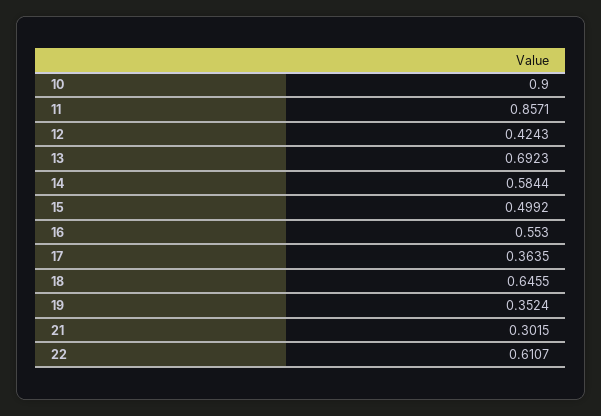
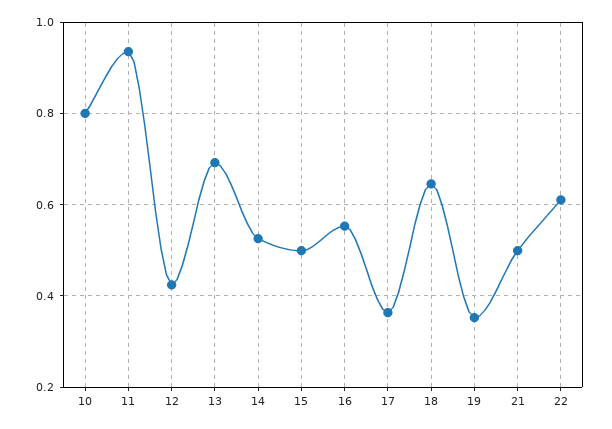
  {
-   "10": 0.9,
+   "10": 0.8,
-   "11": 0.8571,
+   "11": 0.94,
    "12": 0.4243,
    "13": 0.6923,
-   "14": 0.5844,
+   "14": 0.52,
    "15": 0.4992,
    "16": 0.553,
    "17": 0.3635,
    "18": 0.6455,
    "19": 0.3524,
-   "21": 0.3015,
+   "21": 0.5,
    "22": 0.6107
  }

